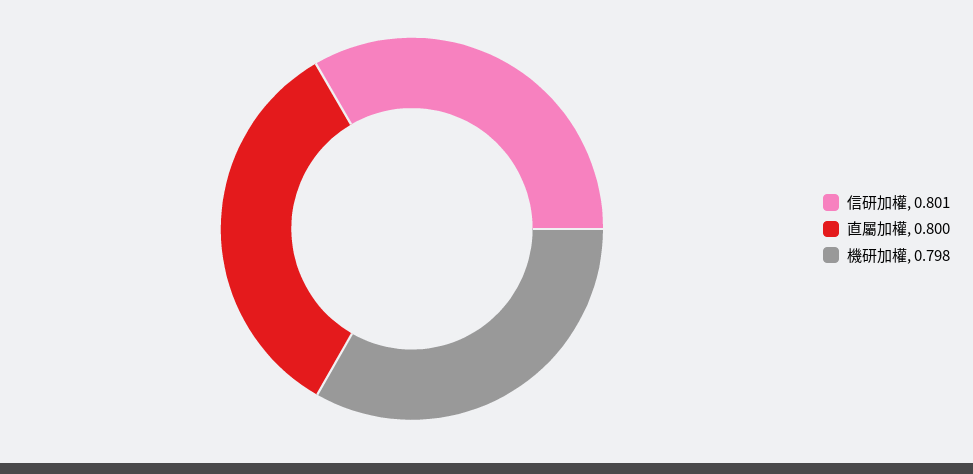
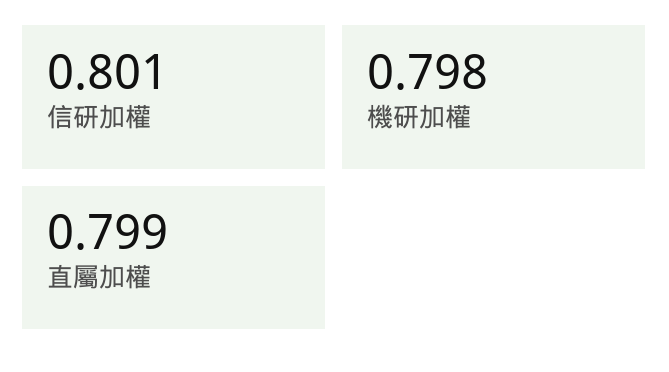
  {
    "信研加權": 0.801,
-   "直屬加權": 0.8,
+   "直屬加權": 0.799,
    "機研加權": 0.798
  }

